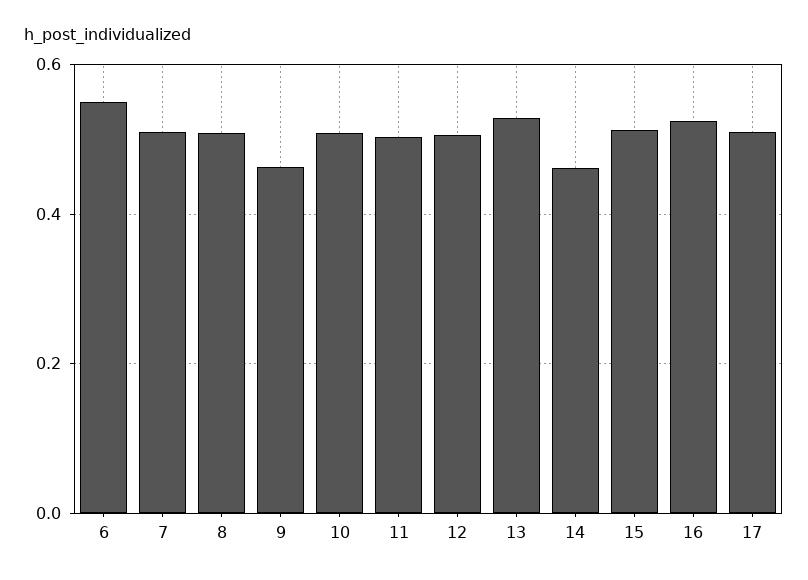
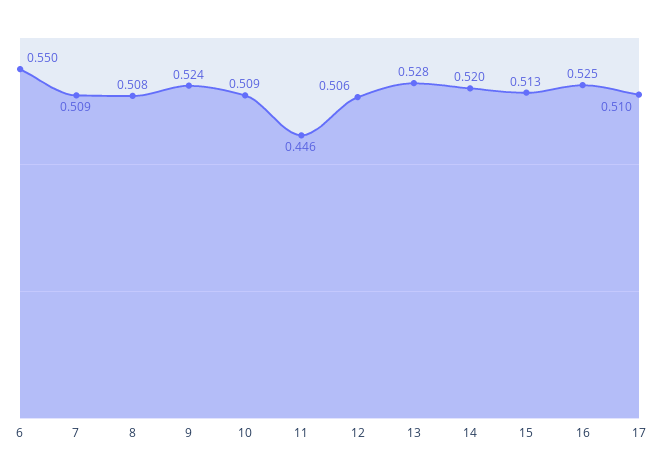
  {
    "6": 0.55,
    "7": 0.509,
    "8": 0.508,
-   "9": 0.46,
+   "9": 0.524,
    "10": 0.509,
-   "11": 0.5,
+   "11": 0.446,
    "12": 0.506,
    "13": 0.528,
-   "14": 0.46,
+   "14": 0.52,
    "15": 0.513,
    "16": 0.525,
    "17": 0.51
  }

